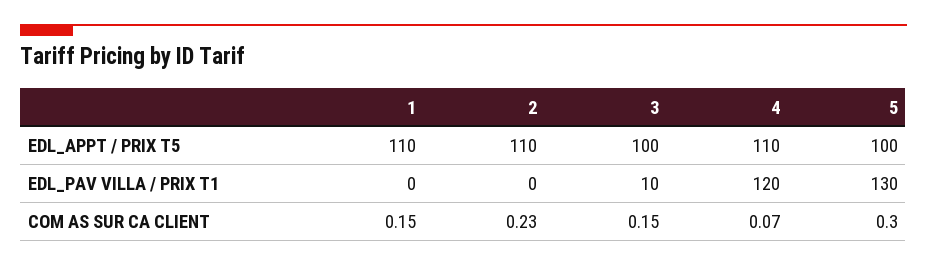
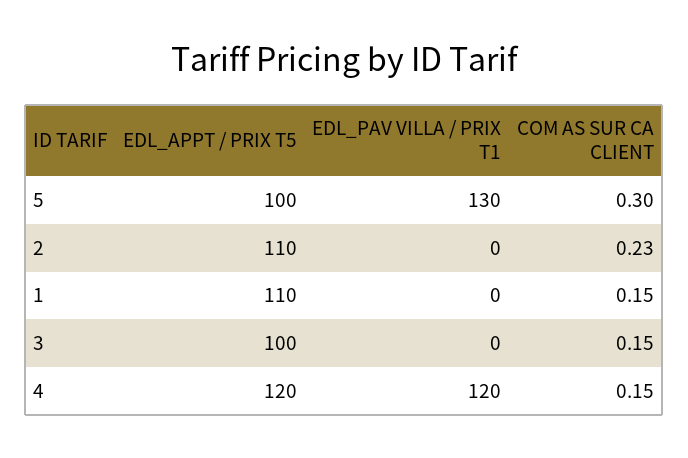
  {
    "1": {
      "EDL_APPT / PRIX T5": 110,
      "EDL_PAV VILLA / PRIX T1": 0,
      "COM AS SUR CA CLIENT": 0.15
    },
    "2": {
      "EDL_APPT / PRIX T5": 110,
      "EDL_PAV VILLA / PRIX T1": 0,
      "COM AS SUR CA CLIENT": 0.23
    },
    "3": {
      "EDL_APPT / PRIX T5": 100,
-     "EDL_PAV VILLA / PRIX T1": 10,
+     "EDL_PAV VILLA / PRIX T1": 0,
      "COM AS SUR CA CLIENT": 0.15
    },
    "4": {
-     "EDL_APPT / PRIX T5": 110,
+     "EDL_APPT / PRIX T5": 120,
      "EDL_PAV VILLA / PRIX T1": 120,
-     "COM AS SUR CA CLIENT": 0.07
+     "COM AS SUR CA CLIENT": 0.15
    },
    "5": {
      "EDL_APPT / PRIX T5": 100,
      "EDL_PAV VILLA / PRIX T1": 130,
      "COM AS SUR CA CLIENT": 0.3
    }
  }

